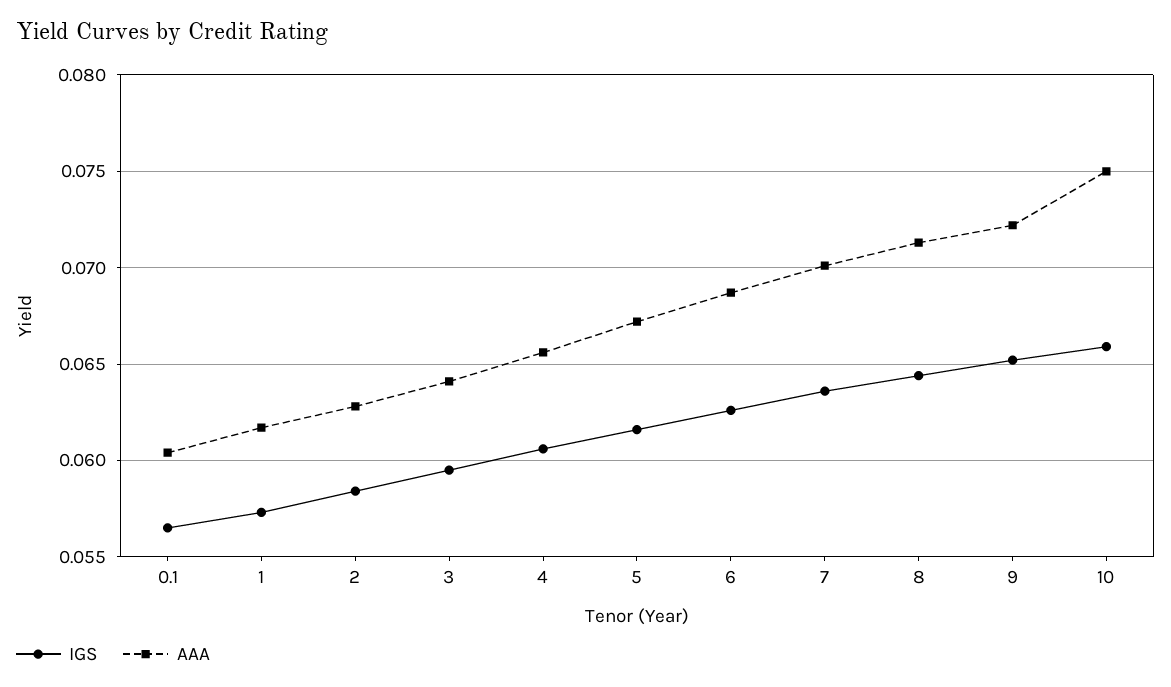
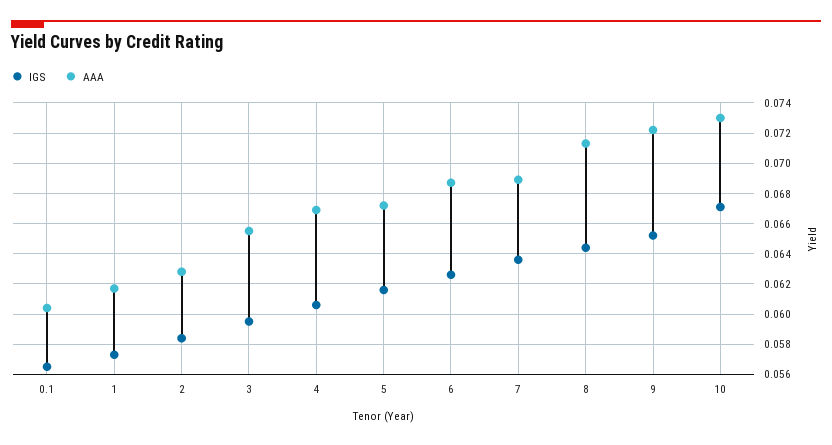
  {
    "IGS": {
      "0.1": 0.0565,
      "1": 0.0575,
      "2": 0.0585,
      "3": 0.0595,
      "4": 0.0605,
      "5": 0.0615,
      "6": 0.0625,
      "7": 0.0635,
      "8": 0.0645,
      "9": 0.065,
-     "10": 0.066
+     "10": 0.067
    },
    "AAA": {
      "0.1": 0.0605,
      "1": 0.0615,
      "2": 0.063,
-     "3": 0.064,
+     "3": 0.0655,
-     "4": 0.0655,
+     "4": 0.067,
      "5": 0.067,
      "6": 0.0685,
-     "7": 0.07,
+     "7": 0.069,
      "8": 0.0715,
      "9": 0.072,
-     "10": 0.075
+     "10": 0.073
    }
  }

